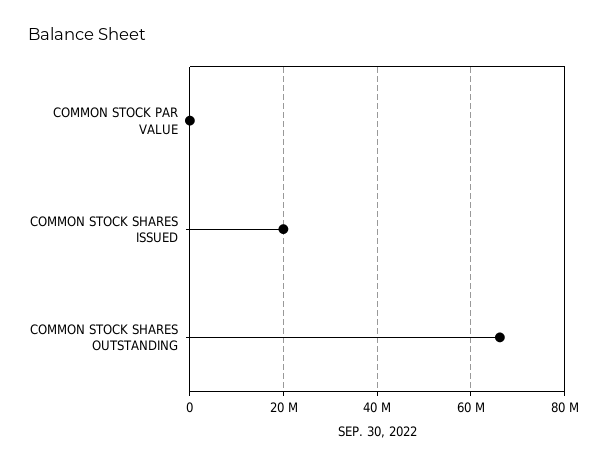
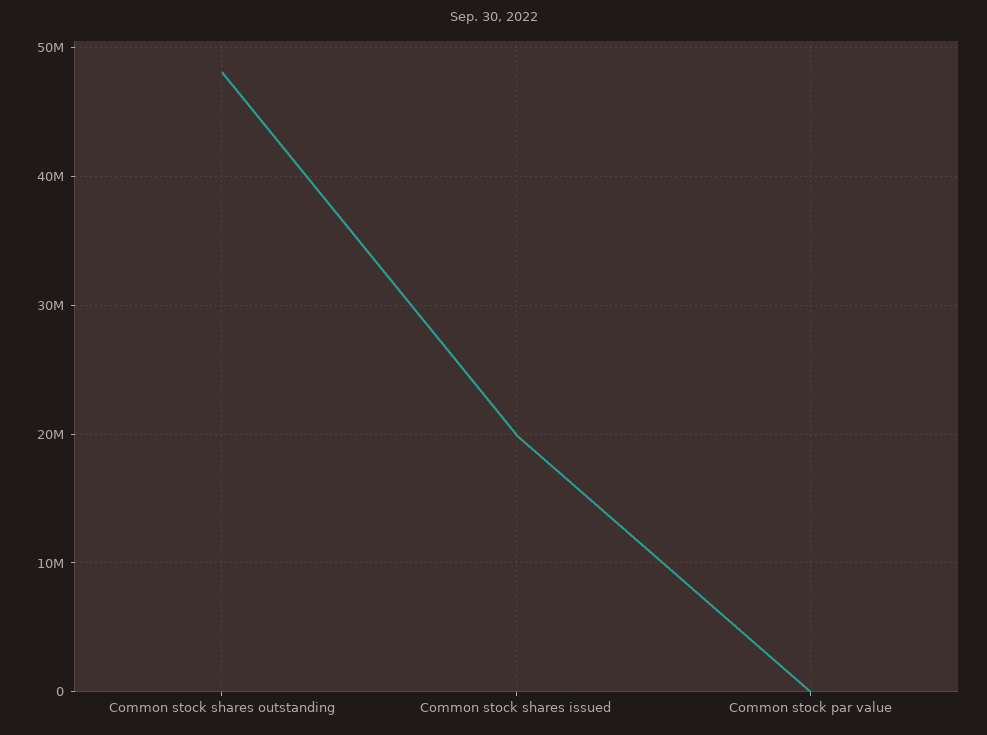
  {
    "COMMON STOCK PAR VALUE": 0,
    "COMMON STOCK SHARES ISSUED": 20000000,
-   "COMMON STOCK SHARES OUTSTANDING": 66000000
+   "COMMON STOCK SHARES OUTSTANDING": 48000000
  }

